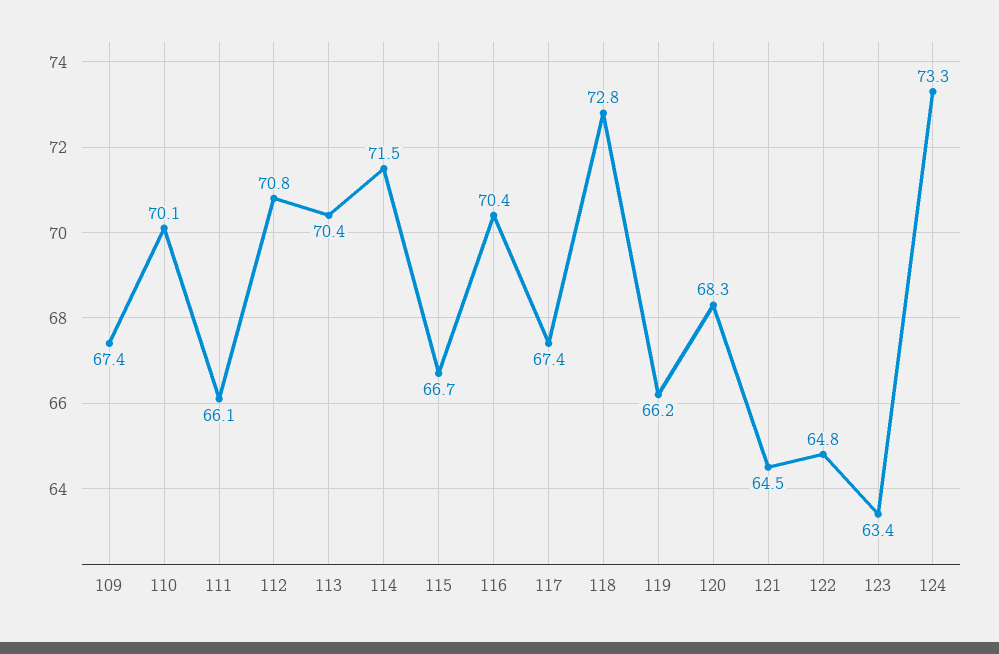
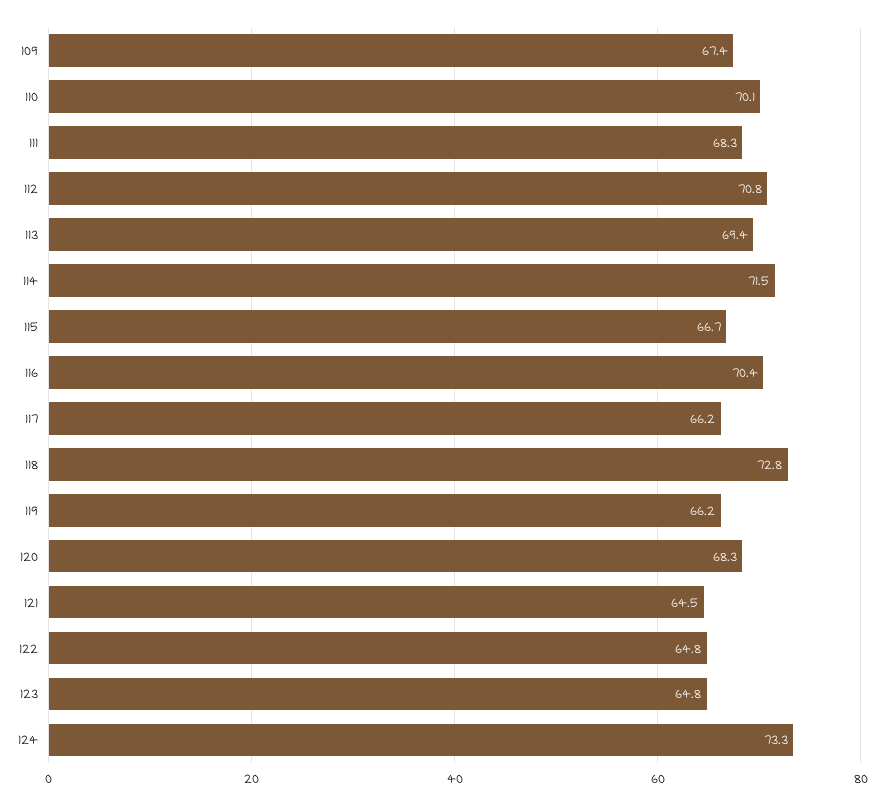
  {
    "109": 67.4,
    "110": 70.1,
-   "111": 66.1,
+   "111": 68.3,
    "112": 70.8,
-   "113": 70.4,
+   "113": 69.4,
    "114": 71.5,
    "115": 66.7,
    "116": 70.4,
-   "117": 67.4,
+   "117": 66.2,
    "118": 72.8,
    "119": 66.2,
    "120": 68.3,
    "121": 64.5,
    "122": 64.8,
-   "123": 63.4,
+   "123": 64.8,
    "124": 73.3
  }

